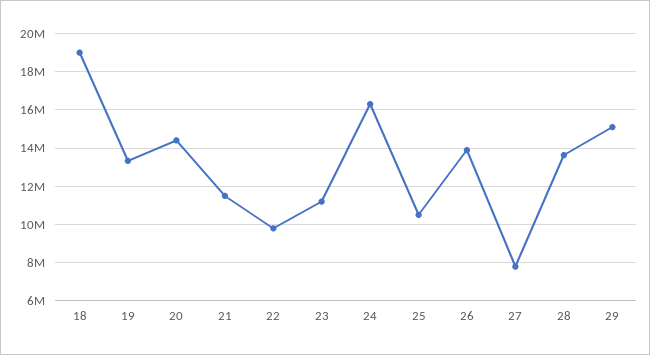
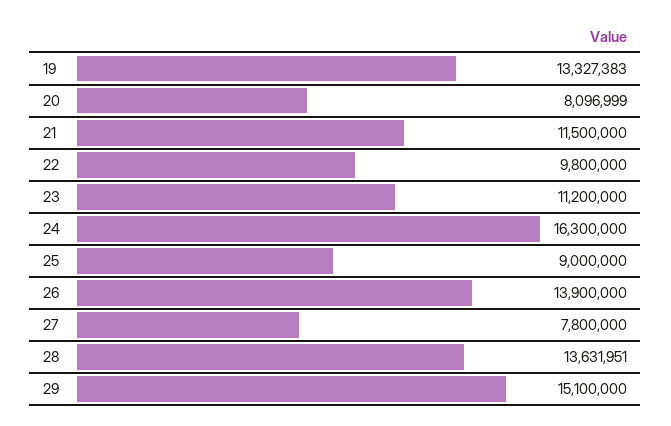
  {
-   "18": 19000000,
    "19": 13327383,
-   "20": 14500000,
+   "20": 8096999,
    "21": 11500000,
    "22": 9800000,
    "23": 11200000,
    "24": 16300000,
-   "25": 10500000,
+   "25": 9000000,
    "26": 13900000,
    "27": 7800000,
    "28": 13631951,
    "29": 15100000
  }

